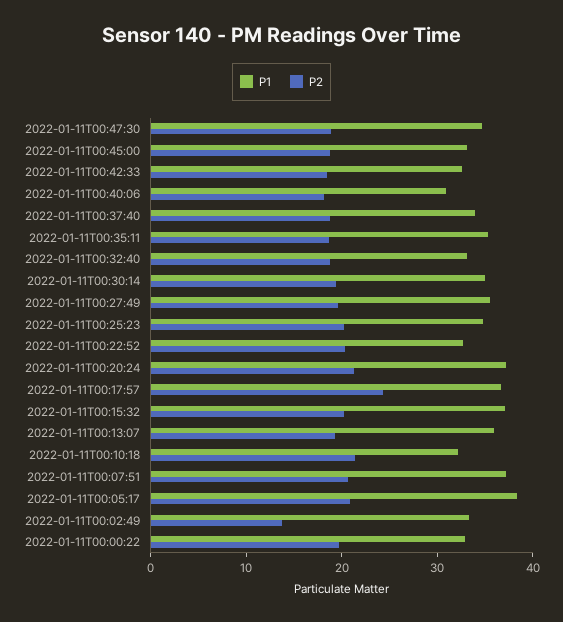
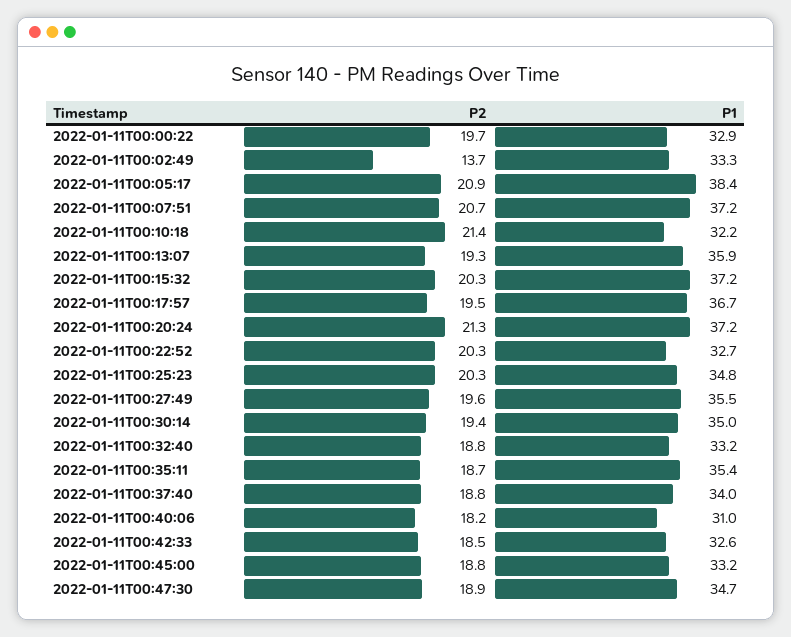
  {
    "P1": {
      "2022-01-11T00:47:30": 34.7,
      "2022-01-11T00:45:00": 33.2,
      "2022-01-11T00:42:33": 32.6,
      "2022-01-11T00:40:06": 31,
      "2022-01-11T00:37:40": 34,
      "2022-01-11T00:35:11": 35.4,
      "2022-01-11T00:32:40": 33.2,
      "2022-01-11T00:30:14": 35,
      "2022-01-11T00:27:49": 35.5,
      "2022-01-11T00:25:23": 34.8,
      "2022-01-11T00:22:52": 32.7,
      "2022-01-11T00:20:24": 37.2,
      "2022-01-11T00:17:57": 36.7,
      "2022-01-11T00:15:32": 37.2,
      "2022-01-11T00:13:07": 35.9,
      "2022-01-11T00:10:18": 32.2,
      "2022-01-11T00:07:51": 37.2,
      "2022-01-11T00:05:17": 38.4,
      "2022-01-11T00:02:49": 33.3,
      "2022-01-11T00:00:22": 32.9
    },
    "P2": {
      "2022-01-11T00:47:30": 18.9,
      "2022-01-11T00:45:00": 18.8,
      "2022-01-11T00:42:33": 18.5,
      "2022-01-11T00:40:06": 18.2,
      "2022-01-11T00:37:40": 18.8,
      "2022-01-11T00:35:11": 18.7,
      "2022-01-11T00:32:40": 18.8,
      "2022-01-11T00:30:14": 19.4,
      "2022-01-11T00:27:49": 19.6,
      "2022-01-11T00:25:23": 20.3,
      "2022-01-11T00:22:52": 20.3,
      "2022-01-11T00:20:24": 21.3,
-     "2022-01-11T00:17:57": 24,
+     "2022-01-11T00:17:57": 19.5,
      "2022-01-11T00:15:32": 20.3,
      "2022-01-11T00:13:07": 19.3,
      "2022-01-11T00:10:18": 21.4,
      "2022-01-11T00:07:51": 20.7,
      "2022-01-11T00:05:17": 20.9,
      "2022-01-11T00:02:49": 13.7,
      "2022-01-11T00:00:22": 19.7
    }
  }

